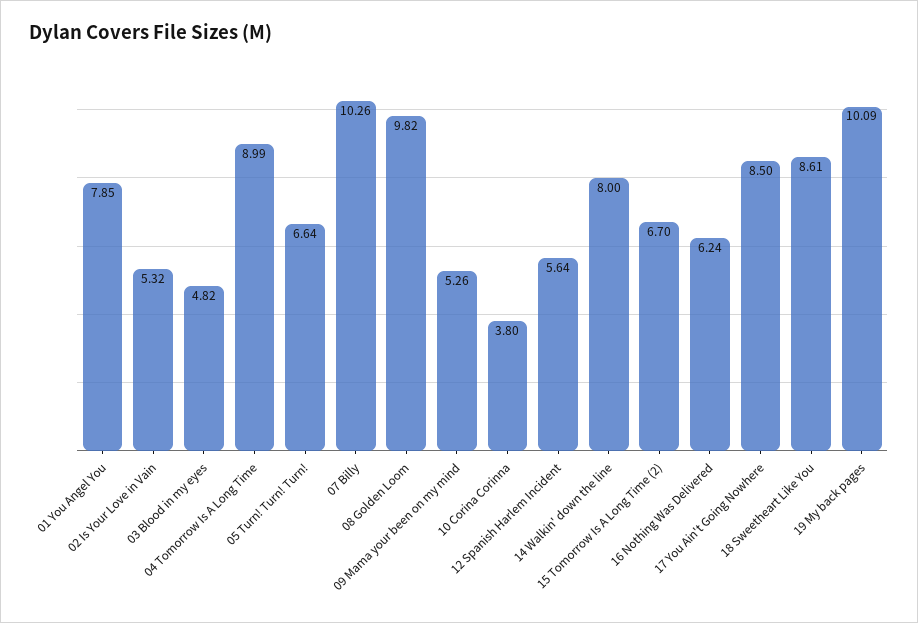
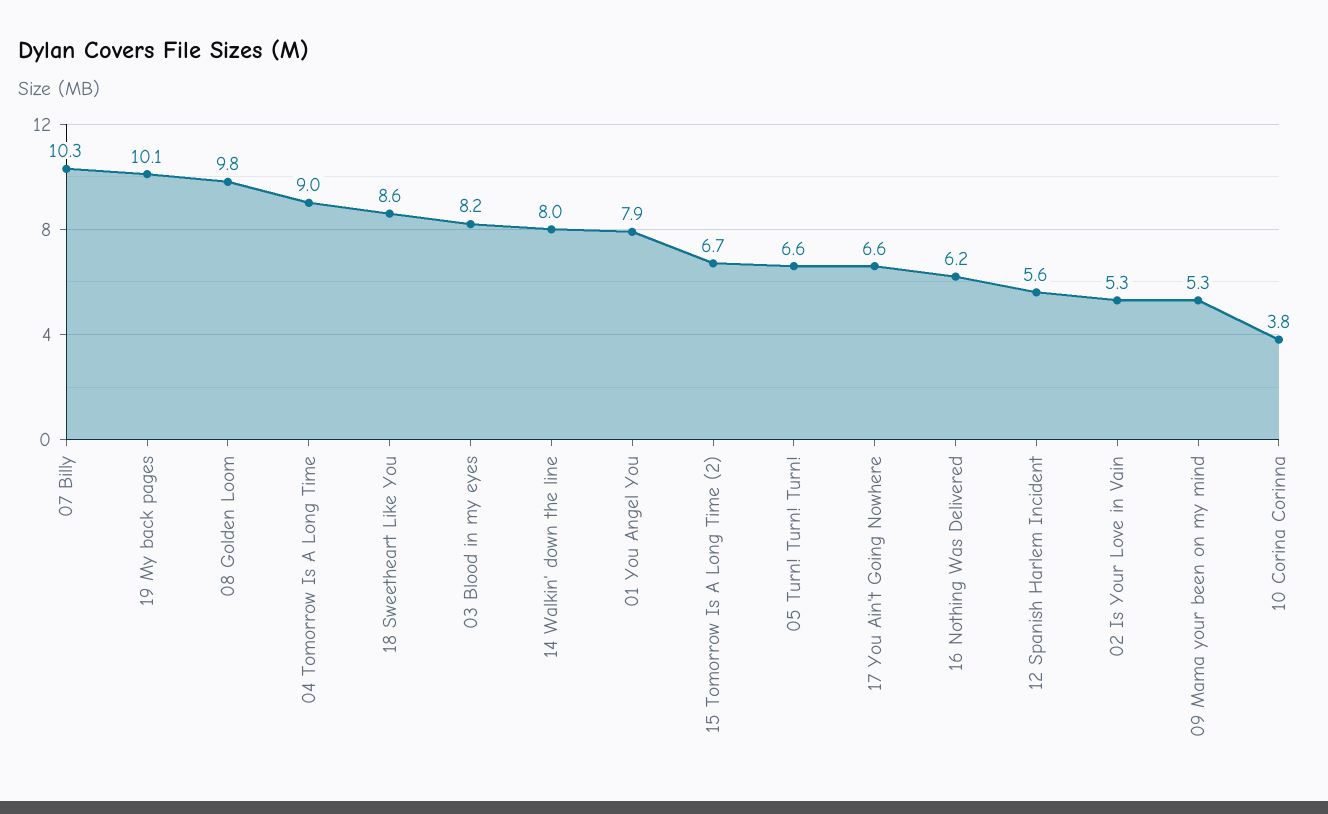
  {
    "01 You Angel You": 7.85,
    "02 Is Your Love in Vain": 5.32,
-   "03 Blood in my eyes": 4.82,
+   "03 Blood in my eyes": 8.2,
    "04 Tomorrow Is A Long Time": 8.99,
    "05 Turn! Turn! Turn!": 6.64,
    "07 Billy": 10.26,
    "08 Golden Loom": 9.82,
    "09 Mama your been on my mind": 5.26,
    "10 Corina Corinna": 3.8,
    "12 Spanish Harlem Incident": 5.64,
    "14 Walkin' down the line": 8,
    "15 Tomorrow Is A Long Time (2)": 6.7,
    "16 Nothing Was Delivered": 6.24,
-   "17 You Ain't Going Nowhere": 8.5,
+   "17 You Ain't Going Nowhere": 6.6,
    "18 Sweetheart Like You": 8.61,
    "19 My back pages": 10.09
  }

